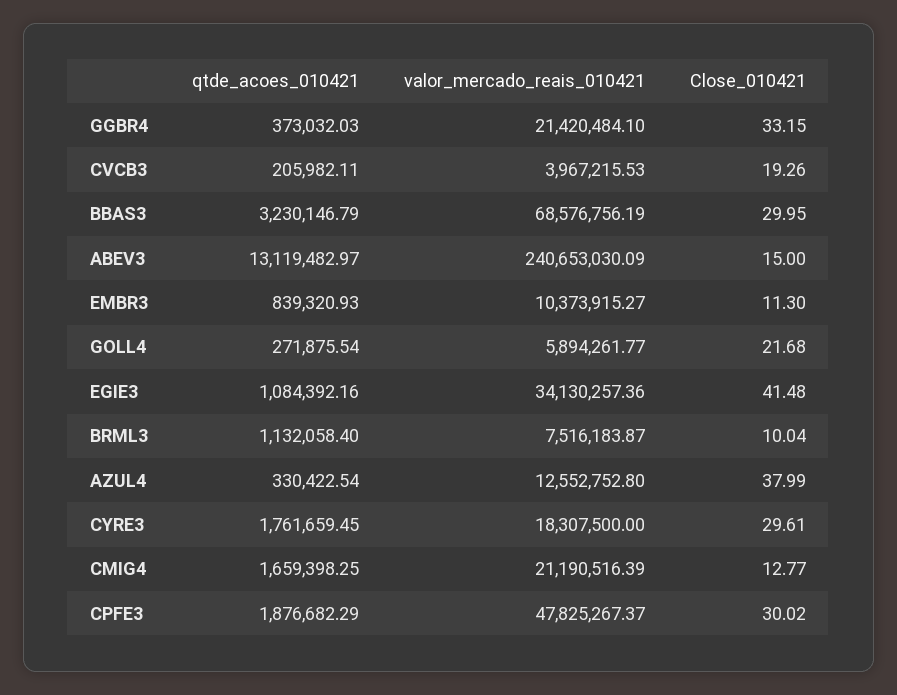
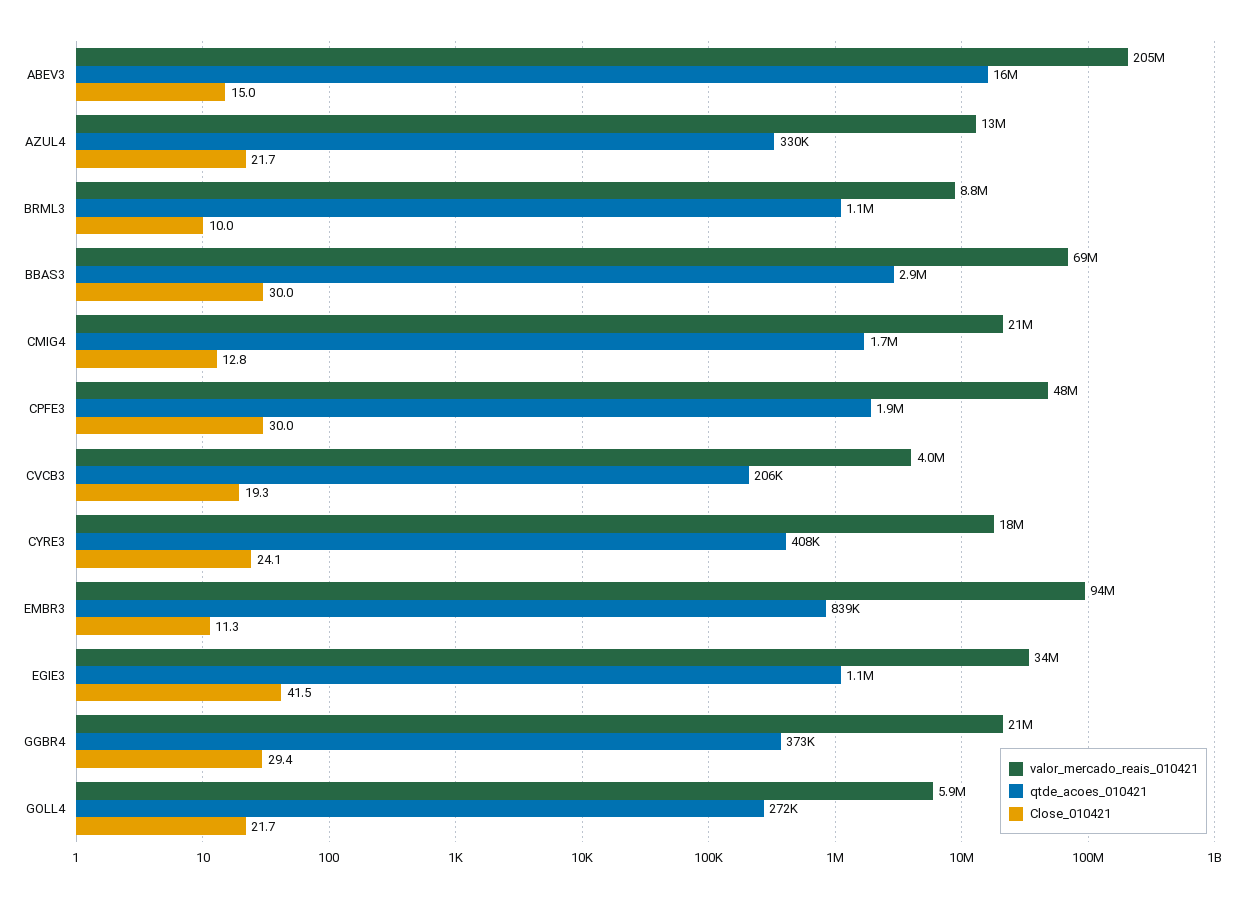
  {
    "qtde_acoes_010421": {
      "GGBR4": 373032.03,
      "CVCB3": 205982.11,
-     "BBAS3": 3230146.79,
+     "BBAS3": 2900000,
-     "ABEV3": 13119482.97,
+     "ABEV3": 16000000,
      "EMBR3": 839320.93,
      "GOLL4": 271875.54,
      "EGIE3": 1084392.16,
      "BRML3": 1132058.4,
      "AZUL4": 330422.54,
-     "CYRE3": 1761659.45,
+     "CYRE3": 408000,
      "CMIG4": 1659398.25,
      "CPFE3": 1876682.29
    },
    "valor_mercado_reais_010421": {
      "GGBR4": 21420484.1,
      "CVCB3": 3967215.53,
      "BBAS3": 68576756.19,
-     "ABEV3": 240653030.09,
+     "ABEV3": 205000000,
-     "EMBR3": 10373915.27,
+     "EMBR3": 94000000,
      "GOLL4": 5894261.77,
      "EGIE3": 34130257.36,
-     "BRML3": 7516183.87,
+     "BRML3": 8800000,
      "AZUL4": 12552752.8,
      "CYRE3": 18307500,
      "CMIG4": 21190516.39,
      "CPFE3": 47825267.37
    },
    "Close_010421": {
-     "GGBR4": 33.15,
+     "GGBR4": 29.4,
      "CVCB3": 19.26,
      "BBAS3": 29.95,
      "ABEV3": 15,
      "EMBR3": 11.3,
      "GOLL4": 21.68,
      "EGIE3": 41.48,
      "BRML3": 10.04,
-     "AZUL4": 37.99,
+     "AZUL4": 21.7,
-     "CYRE3": 29.61,
+     "CYRE3": 24.1,
      "CMIG4": 12.77,
      "CPFE3": 30.02
    }
  }

